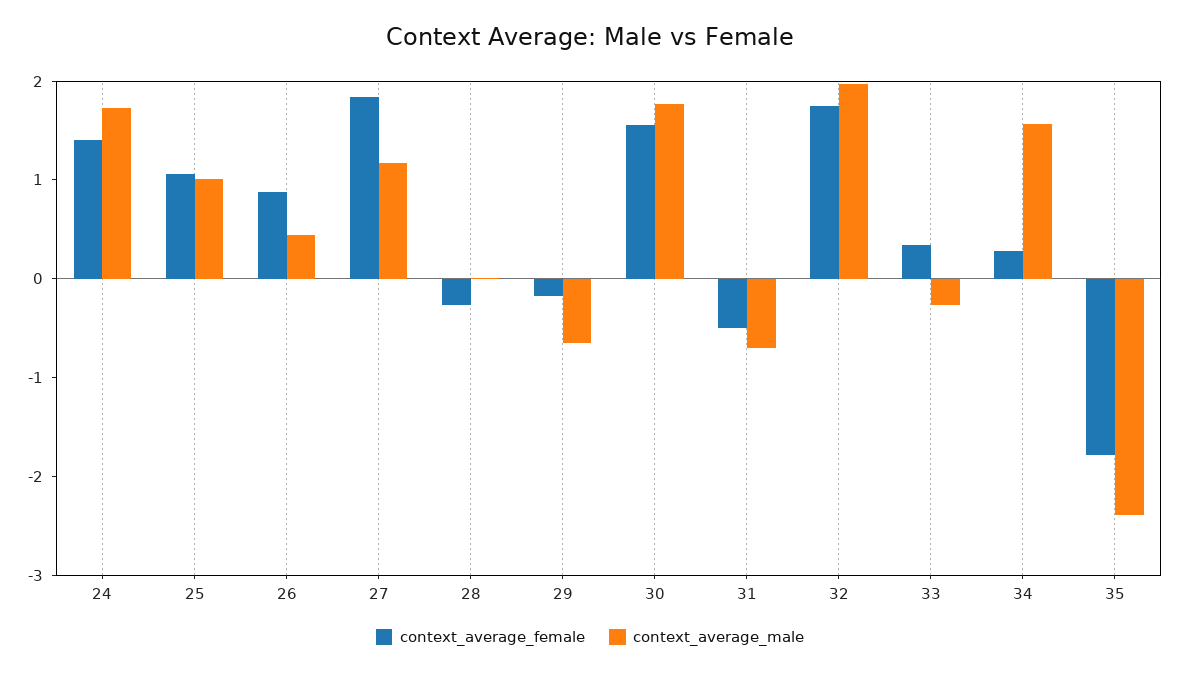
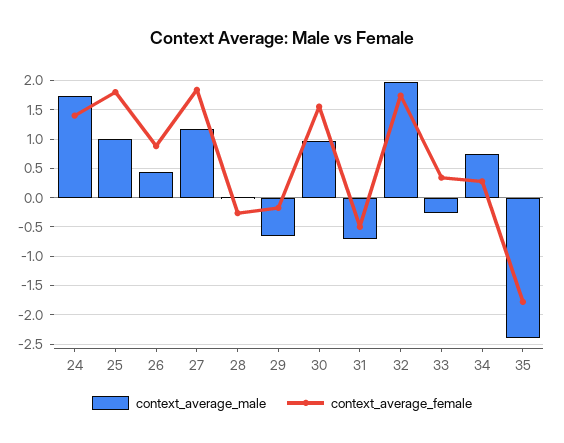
  {
    "context_average_female": {
      "24": 1.4,
-     "25": 1,
+     "25": 1.75,
      "26": 0.8,
      "27": 1.8,
      "28": -0.2,
      "29": -0.2,
      "30": 1.6,
      "31": -0.4,
      "32": 1.8,
      "33": 0.4,
      "34": 0.2,
      "35": -1.8
    },
    "context_average_male": {
      "24": 1.8,
      "25": 1,
      "26": 0.4,
      "27": 1.2,
      "28": 0,
      "29": -0.6,
-     "30": 1.8,
+     "30": 1,
      "31": -0.8,
      "32": 2,
      "33": -0.2,
-     "34": 1.6,
+     "34": 0.75,
      "35": -2.4
    }
  }

